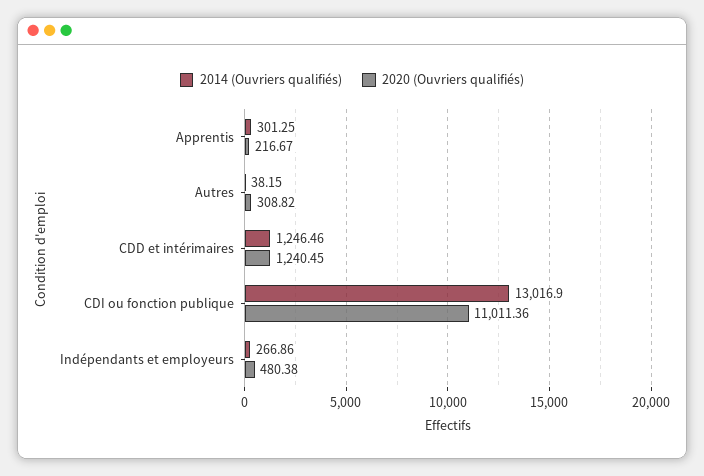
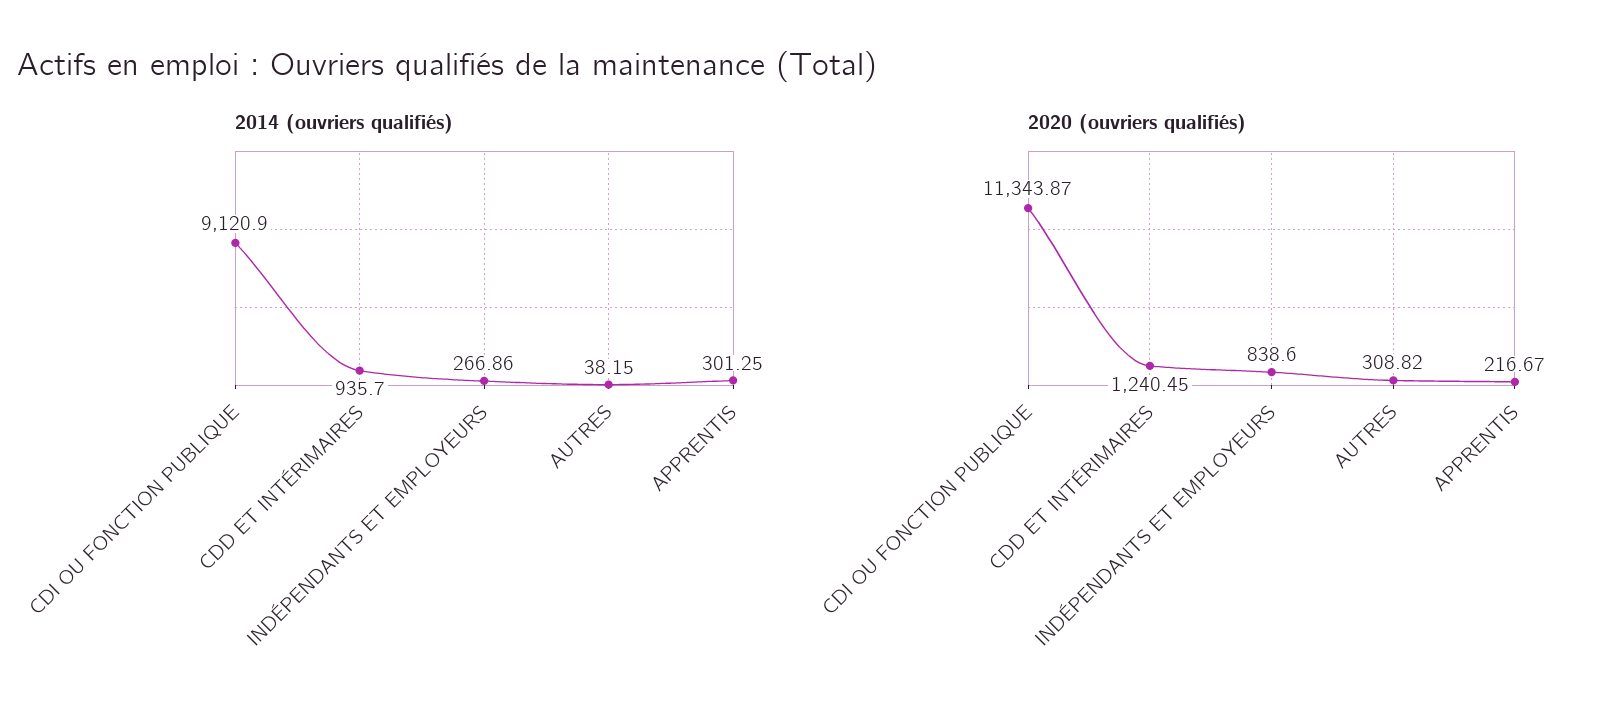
  {
    "2014 (Ouvriers qualifiés)": {
      "Apprentis": 301.25,
      "Autres": 38.15,
-     "CDD et intérimaires": 1246.46,
+     "CDD et intérimaires": 935.7,
-     "CDI ou fonction publique": 13016.9,
+     "CDI ou fonction publique": 9120.9,
      "Indépendants et employeurs": 266.86
    },
    "2020 (Ouvriers qualifiés)": {
      "Apprentis": 216.67,
      "Autres": 308.82,
      "CDD et intérimaires": 1240.45,
-     "CDI ou fonction publique": 11011.36,
+     "CDI ou fonction publique": 11343.87,
-     "Indépendants et employeurs": 480.38
+     "Indépendants et employeurs": 838.6
    }
  }

